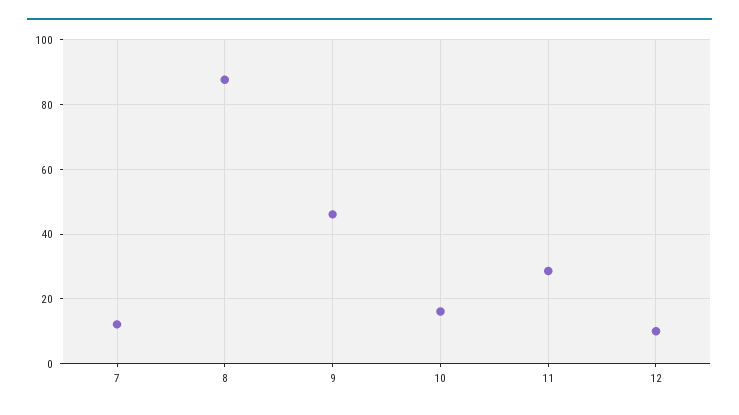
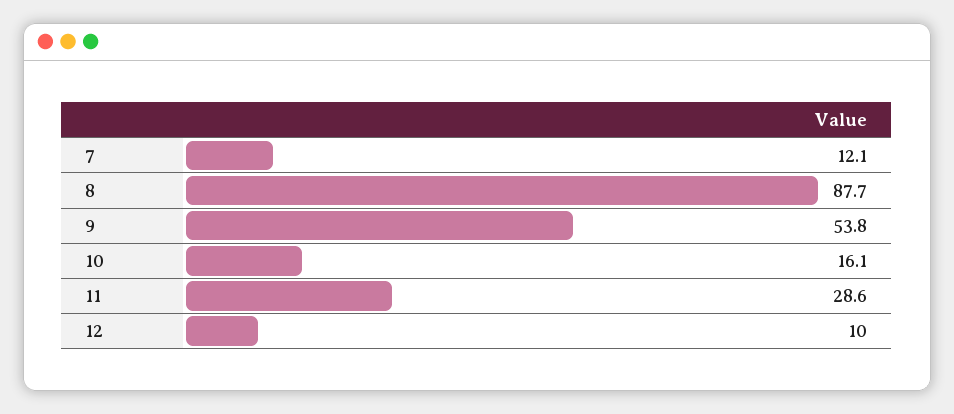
  {
    "7": 12.1,
    "8": 87.7,
-   "9": 46,
+   "9": 53.8,
    "10": 16.1,
    "11": 28.6,
    "12": 10
  }

